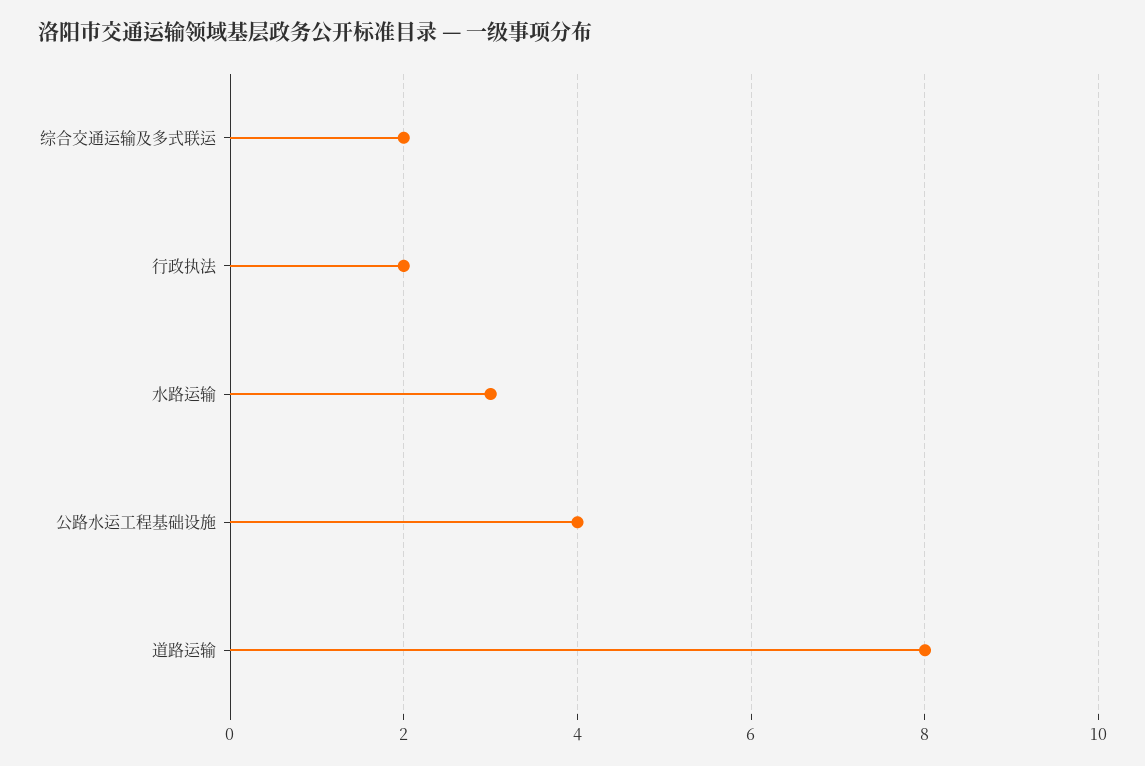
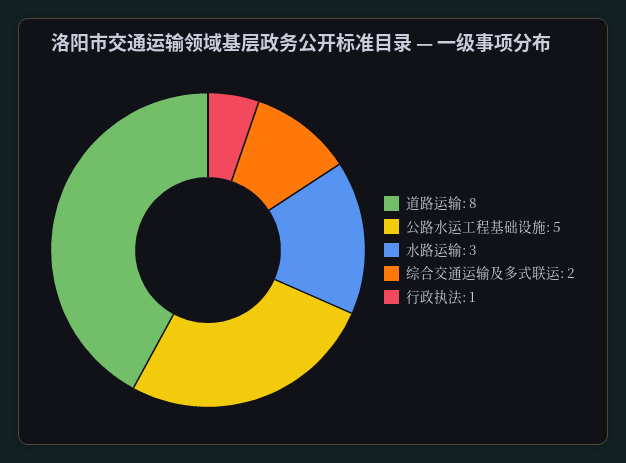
  {
    "综合交通运输及多式联运": 2,
-   "行政执法": 2,
+   "行政执法": 1,
    "水路运输": 3,
-   "公路水运工程基础设施": 4,
+   "公路水运工程基础设施": 5,
    "道路运输": 8
  }

